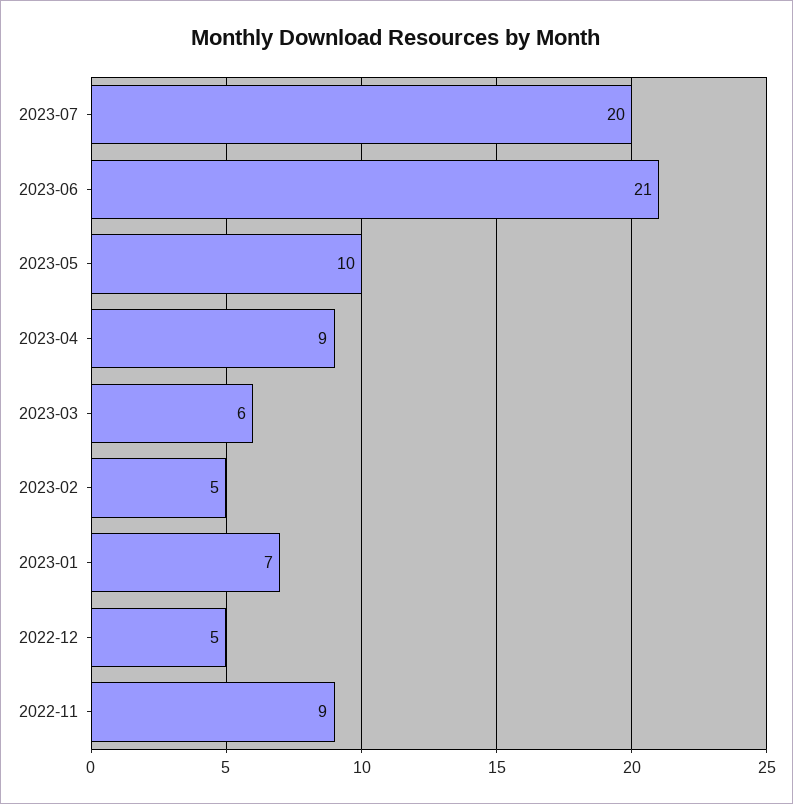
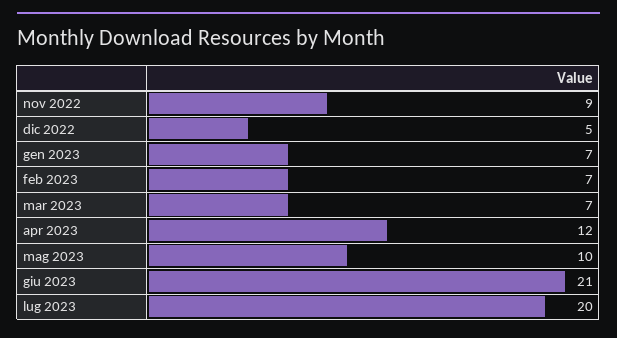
  {
    "2023-07": 20,
    "2023-06": 21,
    "2023-05": 10,
-   "2023-04": 9,
+   "2023-04": 12,
-   "2023-03": 6,
+   "2023-03": 7,
-   "2023-02": 5,
+   "2023-02": 7,
    "2023-01": 7,
    "2022-12": 5,
    "2022-11": 9
  }

